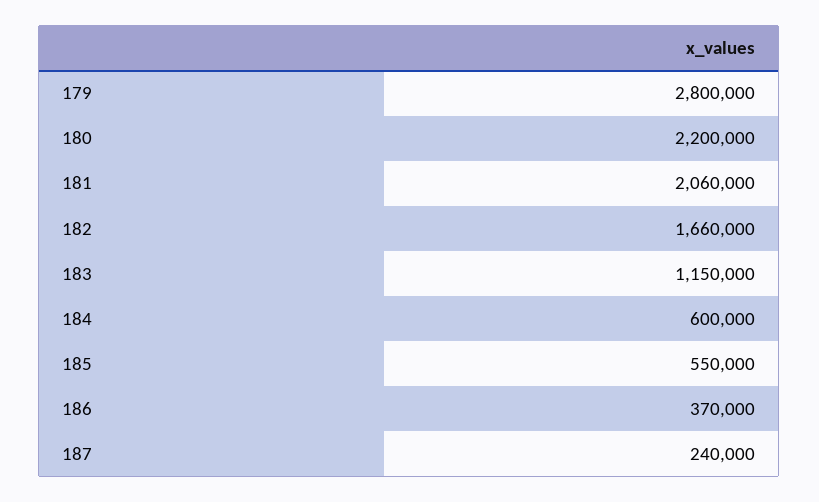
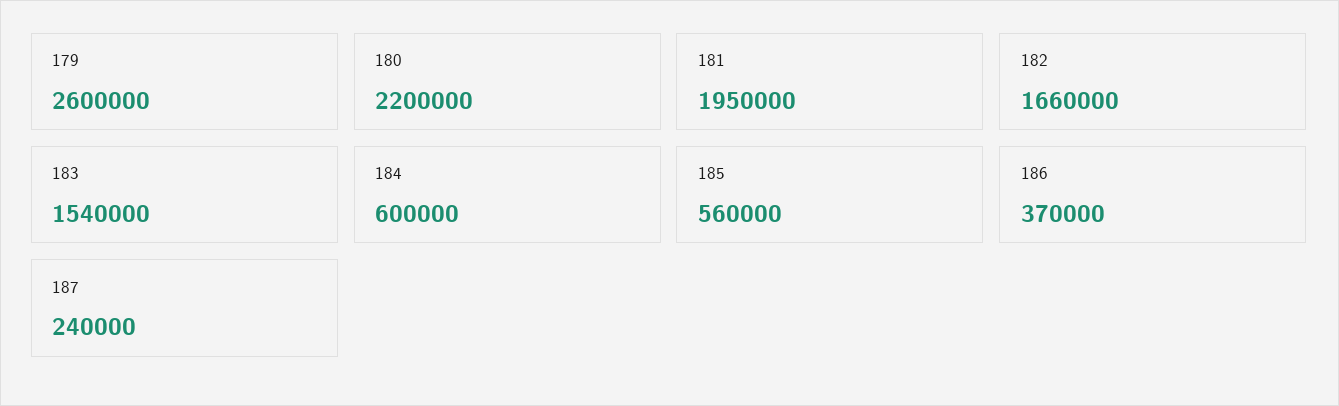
  {
-   "179": 2800000,
+   "179": 2600000,
    "180": 2200000,
-   "181": 2060000,
+   "181": 1950000,
    "182": 1660000,
-   "183": 1150000,
+   "183": 1540000,
    "184": 600000,
-   "185": 550000,
+   "185": 560000,
    "186": 370000,
    "187": 240000
  }

